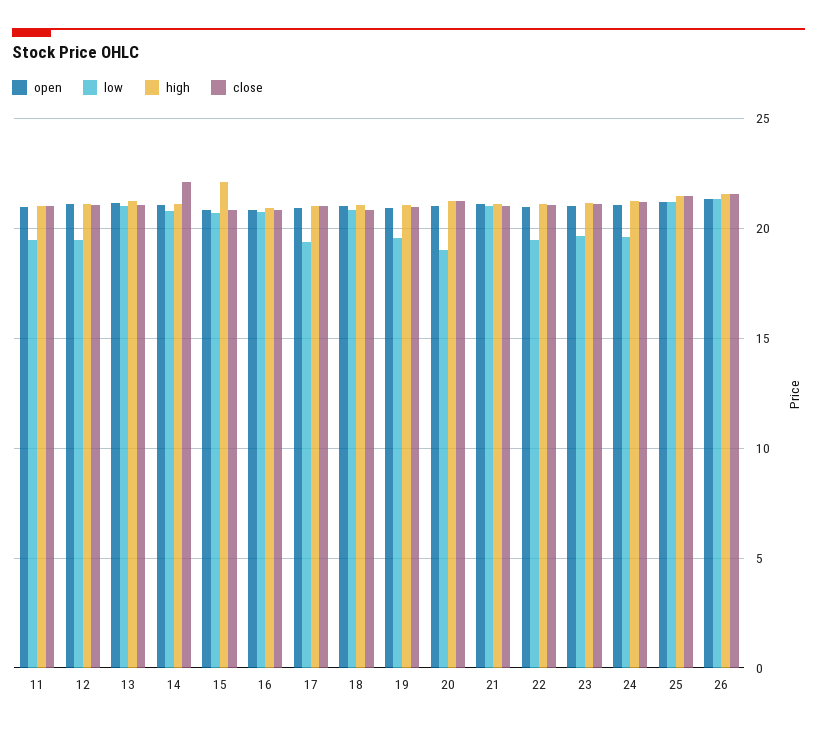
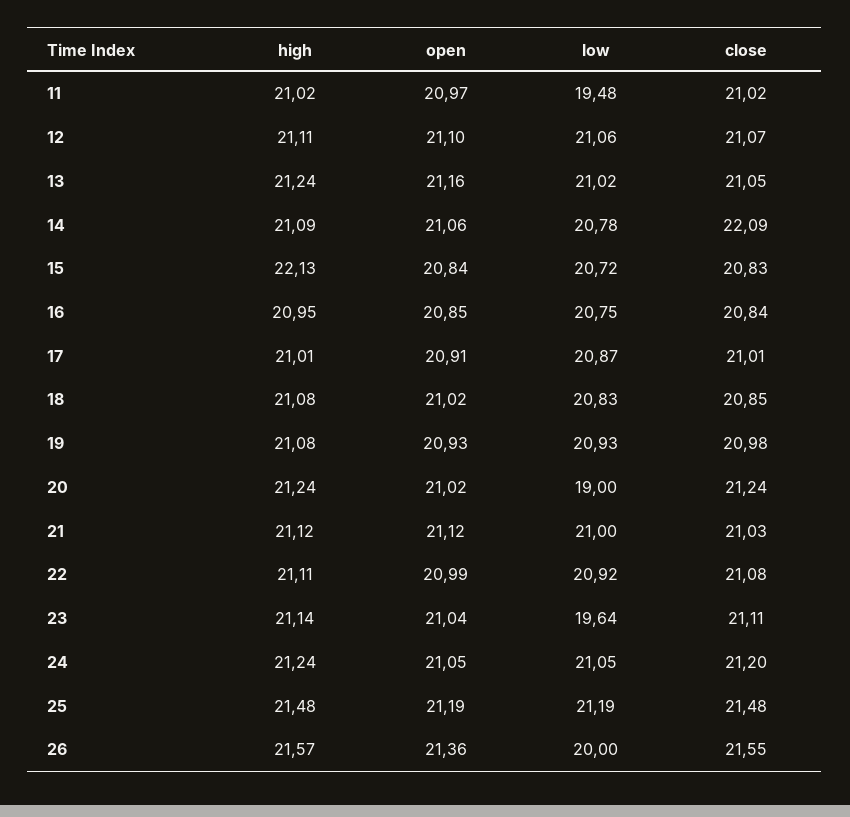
  {
    "open": {
      "11": 20.97,
      "12": 21.1,
      "13": 21.16,
      "14": 21.06,
      "15": 20.84,
      "16": 20.85,
      "17": 20.91,
      "18": 21.02,
      "19": 20.93,
      "20": 21.02,
      "21": 21.12,
      "22": 20.99,
      "23": 21.04,
      "24": 21.05,
      "25": 21.19,
      "26": 21.36
    },
    "low": {
      "11": 19.48,
-     "12": 19.5,
+     "12": 21.06,
      "13": 21.02,
      "14": 20.78,
      "15": 20.72,
      "16": 20.75,
-     "17": 19.5,
+     "17": 20.87,
      "18": 20.83,
-     "19": 19.5,
+     "19": 20.93,
      "20": 19,
      "21": 21,
-     "22": 19.5,
+     "22": 20.92,
      "23": 19.64,
-     "24": 19.5,
+     "24": 21.05,
      "25": 21.19,
-     "26": 21.5
+     "26": 20
    },
    "high": {
      "11": 21.02,
      "12": 21.11,
      "13": 21.24,
      "14": 21.09,
      "15": 22.13,
      "16": 20.95,
      "17": 21.01,
      "18": 21.08,
      "19": 21.08,
      "20": 21.24,
      "21": 21.12,
      "22": 21.11,
      "23": 21.14,
      "24": 21.24,
      "25": 21.48,
      "26": 21.57
    },
    "close": {
      "11": 21.02,
      "12": 21.07,
      "13": 21.05,
      "14": 22.09,
      "15": 20.83,
      "16": 20.84,
      "17": 21.01,
      "18": 20.85,
      "19": 20.98,
      "20": 21.24,
      "21": 21.03,
      "22": 21.08,
      "23": 21.11,
      "24": 21.2,
      "25": 21.48,
      "26": 21.55
    }
  }

